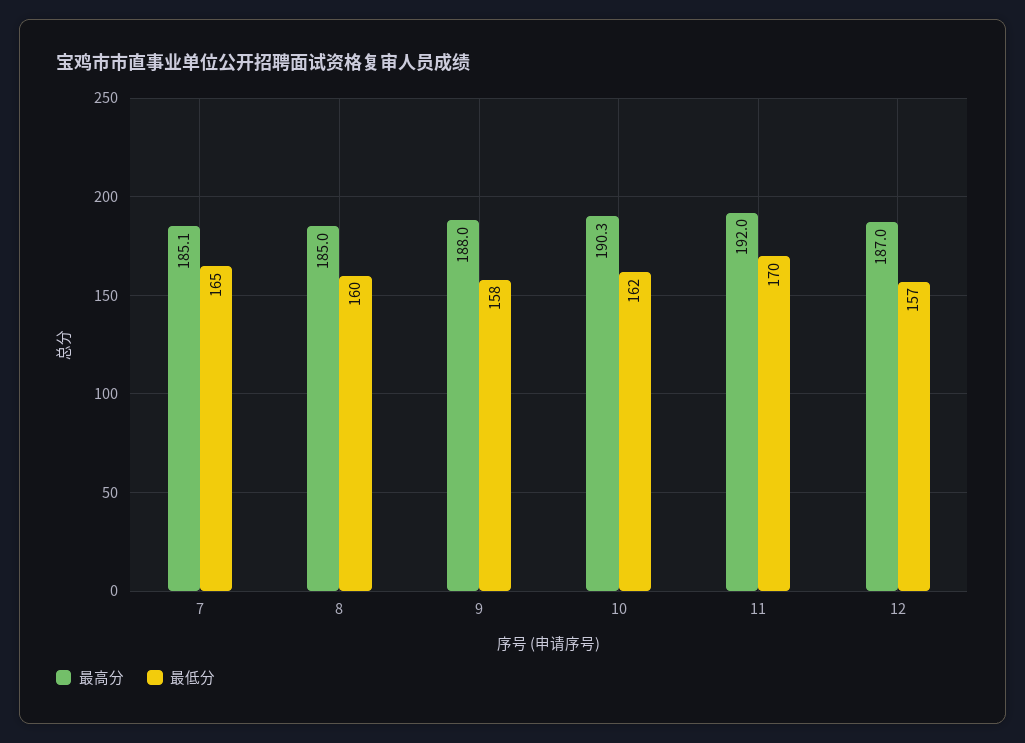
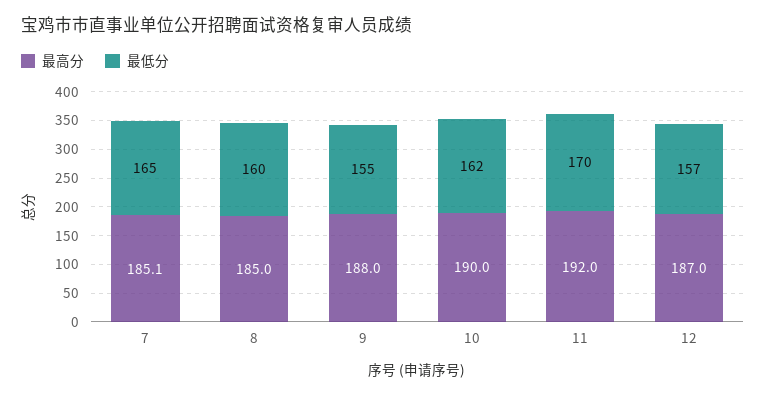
  {
    "最高分": {
      "7": 185.1,
      "8": 185,
      "9": 188,
-     "10": 190.3,
+     "10": 190,
      "11": 192,
      "12": 187
    },
    "最低分": {
      "7": 165,
      "8": 160,
-     "9": 158,
+     "9": 155,
      "10": 162,
      "11": 170,
      "12": 157
    }
  }

